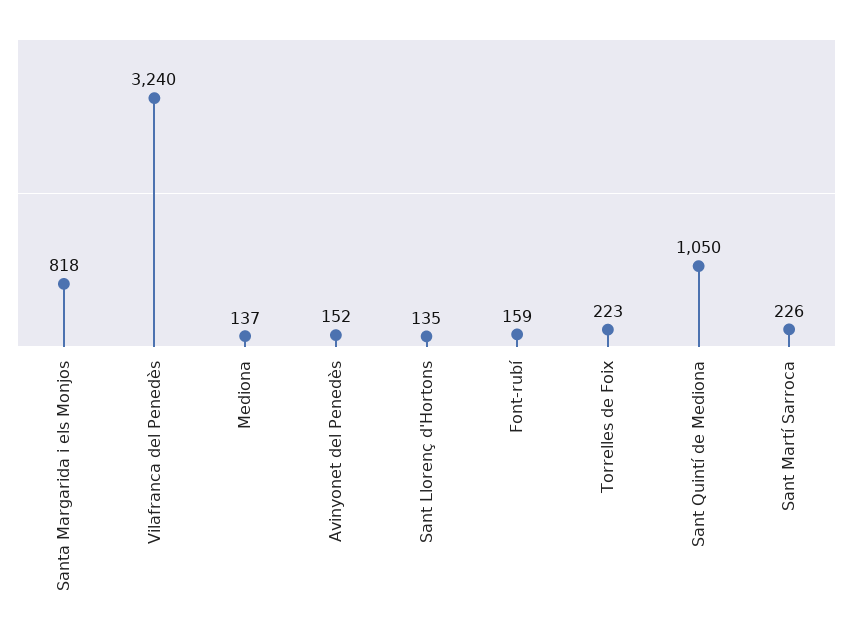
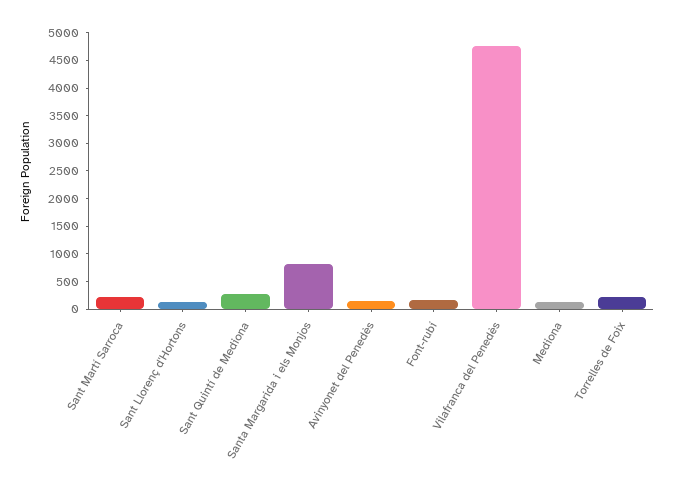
  {
    "Santa Margarida i els Monjos": 818,
-   "Vilafranca del Penedès": 3240,
+   "Vilafranca del Penedès": 4750,
    "Mediona": 137,
    "Avinyonet del Penedès": 152,
    "Sant Llorenç d'Hortons": 135,
    "Font-rubí": 159,
    "Torrelles de Foix": 223,
-   "Sant Quintí de Mediona": 1050,
+   "Sant Quintí de Mediona": 250,
    "Sant Martí Sarroca": 226
  }

